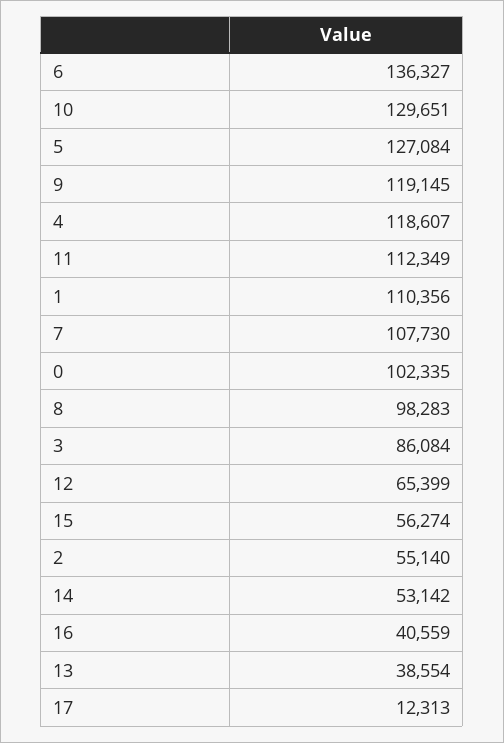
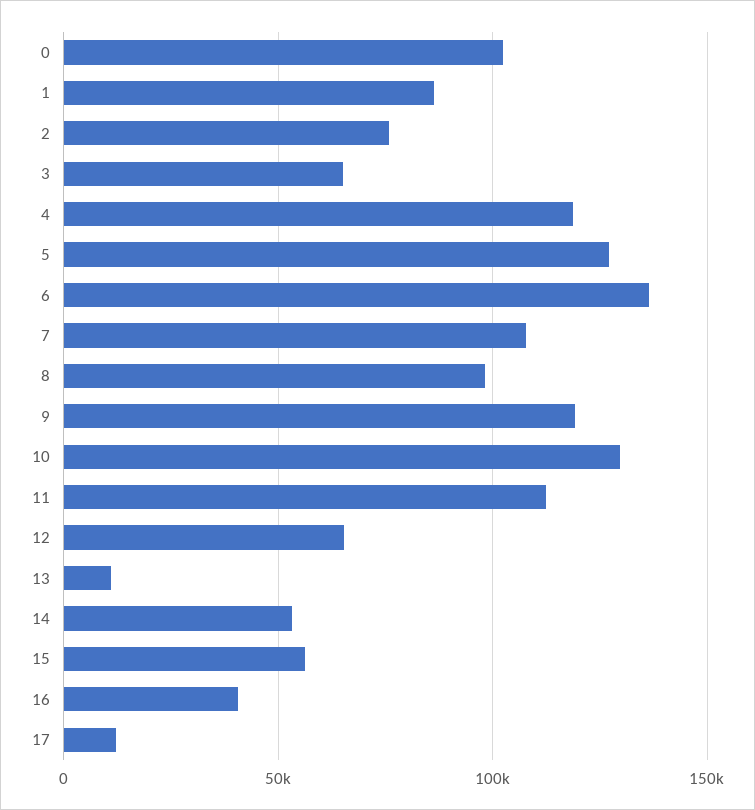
  {
    "6": 136327,
    "10": 129651,
    "5": 127084,
    "9": 119145,
    "4": 118607,
    "11": 112349,
-   "1": 110356,
+   "1": 85000,
    "7": 107730,
    "0": 102335,
    "8": 98283,
-   "3": 86084,
+   "3": 65000,
    "12": 65399,
    "15": 56274,
-   "2": 55140,
+   "2": 75000,
    "14": 53142,
    "16": 40559,
-   "13": 38554,
+   "13": 10000,
    "17": 12313
  }

